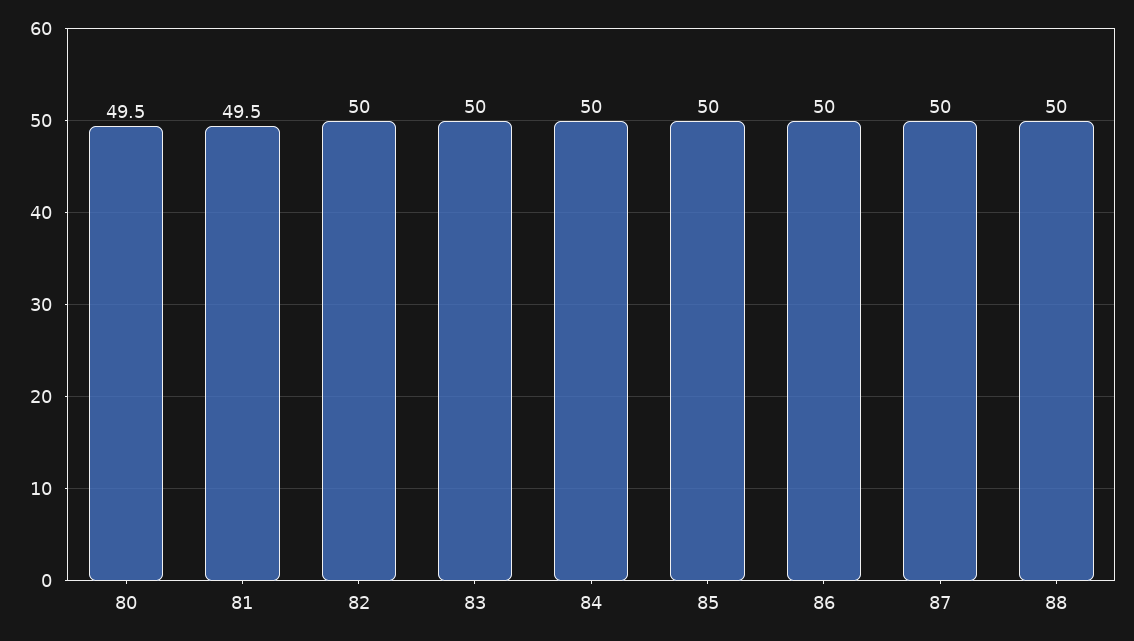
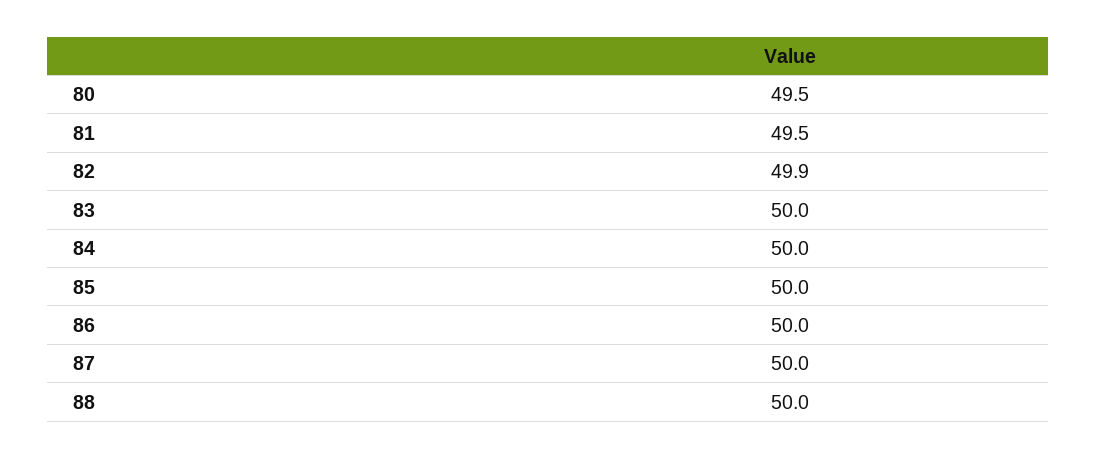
  {
    "80": 49.5,
    "81": 49.5,
-   "82": 50,
+   "82": 49.9,
    "83": 50,
    "84": 50,
    "85": 50,
    "86": 50,
    "87": 50,
    "88": 50
  }

